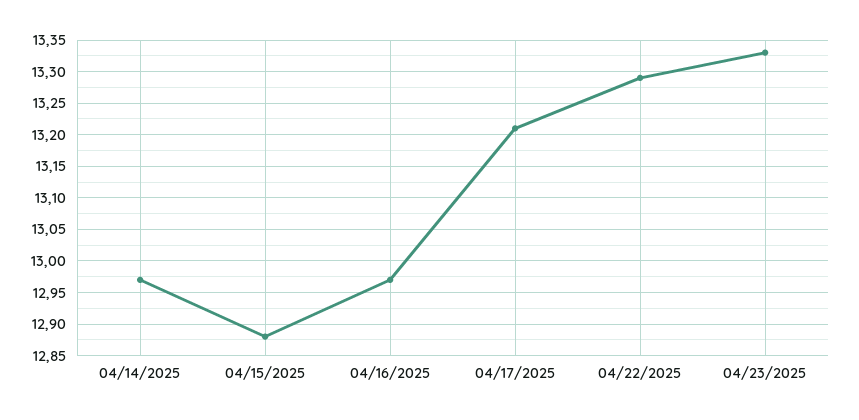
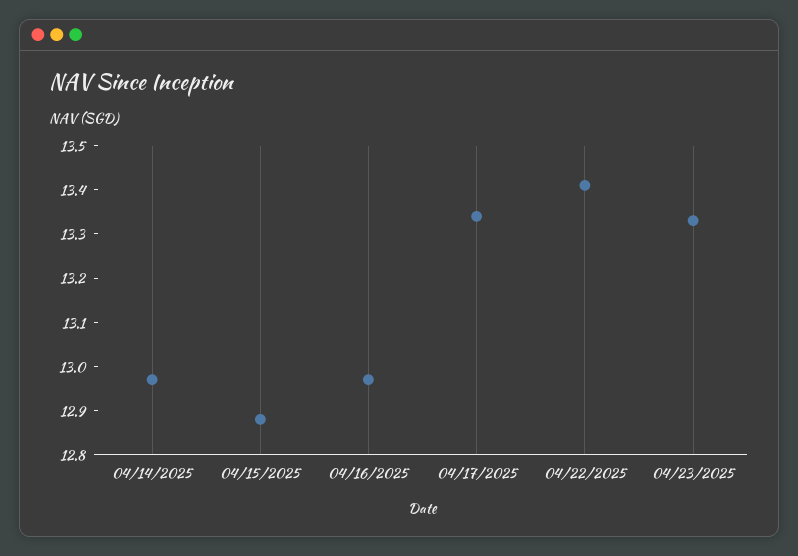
  {
    "04/14/2025": 12.97,
    "04/15/2025": 12.88,
    "04/16/2025": 12.97,
-   "04/17/2025": 13.21,
+   "04/17/2025": 13.35,
-   "04/22/2025": 13.29,
+   "04/22/2025": 13.4,
    "04/23/2025": 13.33
  }

